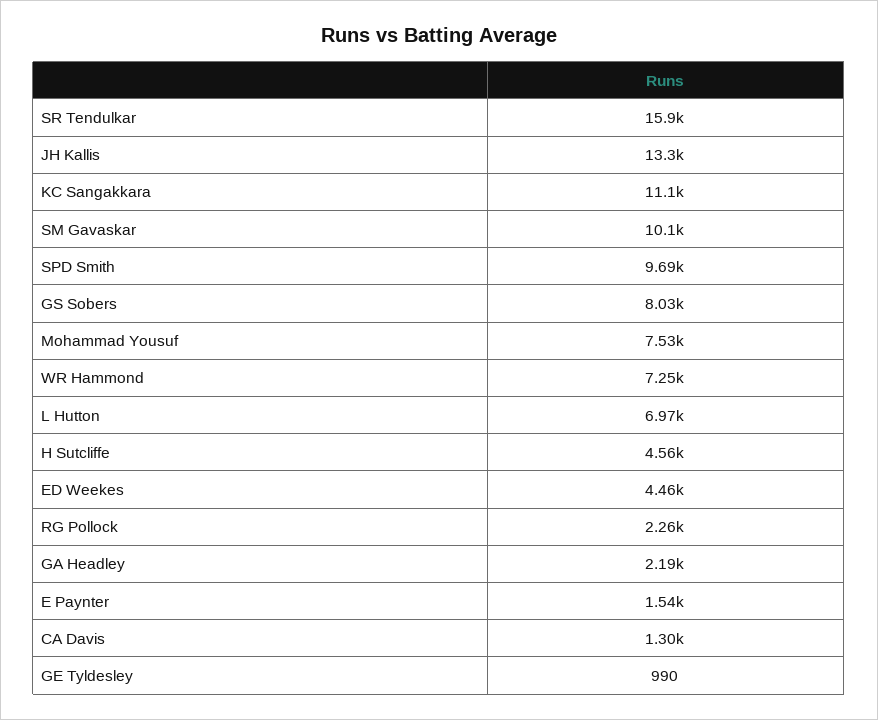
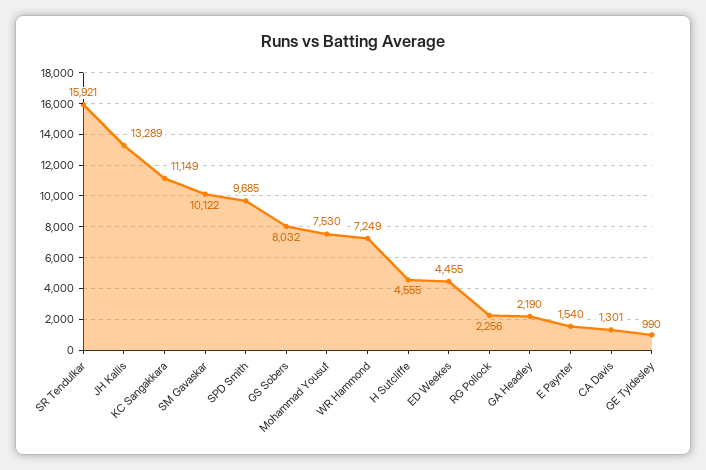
  {
    "SR Tendulkar": 15921,
    "JH Kallis": 13289,
    "KC Sangakkara": 11149,
    "SM Gavaskar": 10122,
    "SPD Smith": 9685,
    "GS Sobers": 8032,
    "Mohammad Yousuf": 7530,
    "WR Hammond": 7249,
-   "L Hutton": 6970,
    "H Sutcliffe": 4555,
    "ED Weekes": 4455,
    "RG Pollock": 2256,
    "GA Headley": 2190,
    "E Paynter": 1540,
    "CA Davis": 1301,
    "GE Tyldesley": 990
  }

